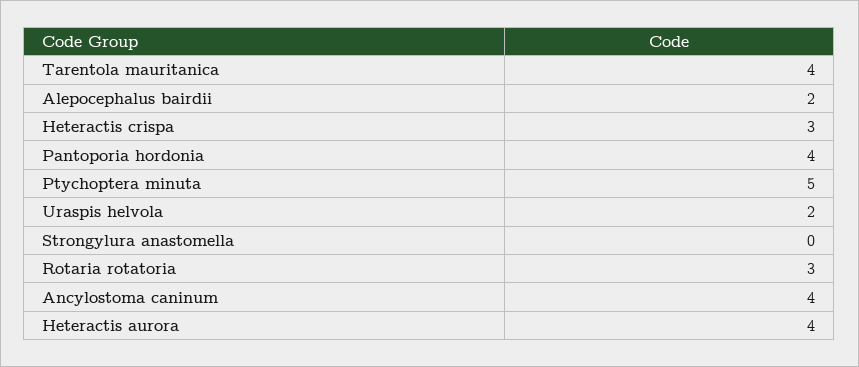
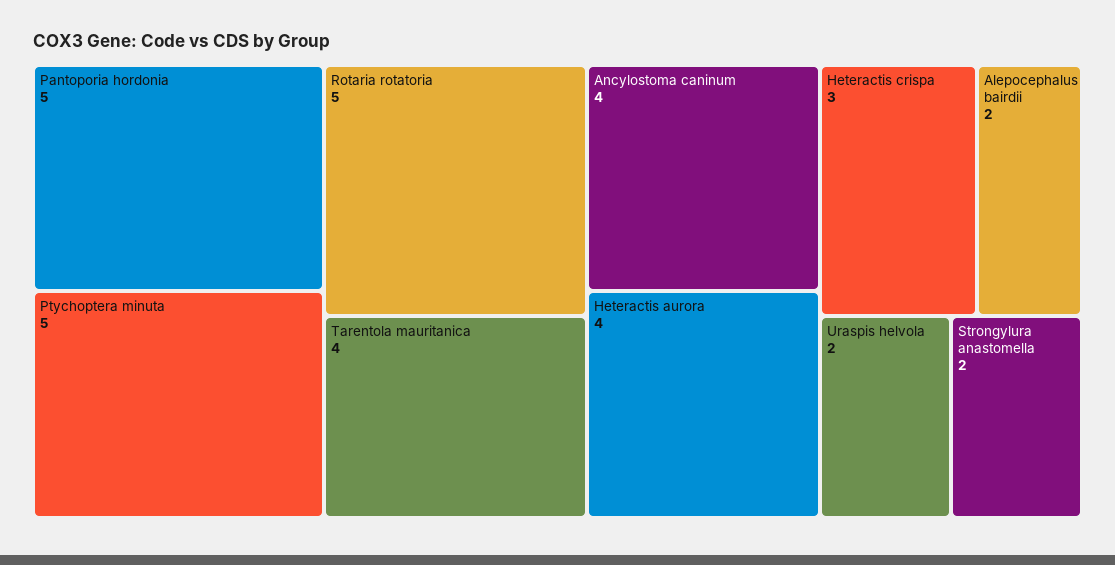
  {
    "Tarentola mauritanica": 4,
    "Alepocephalus bairdii": 2,
    "Heteractis crispa": 3,
-   "Pantoporia hordonia": 4,
+   "Pantoporia hordonia": 5,
    "Ptychoptera minuta": 5,
    "Uraspis helvola": 2,
-   "Strongylura anastomella": 0,
+   "Strongylura anastomella": 2,
-   "Rotaria rotatoria": 3,
+   "Rotaria rotatoria": 5,
    "Ancylostoma caninum": 4,
    "Heteractis aurora": 4
  }

